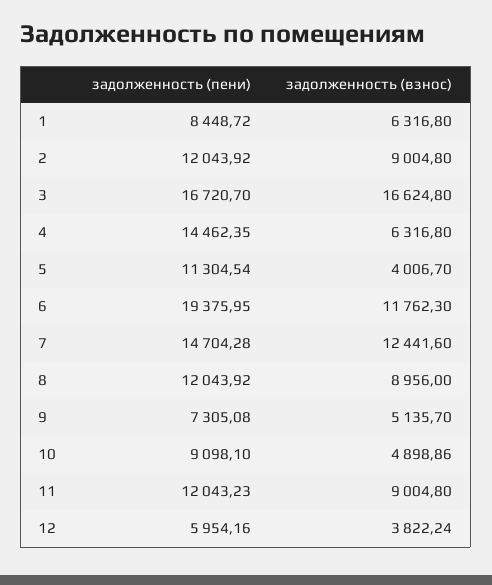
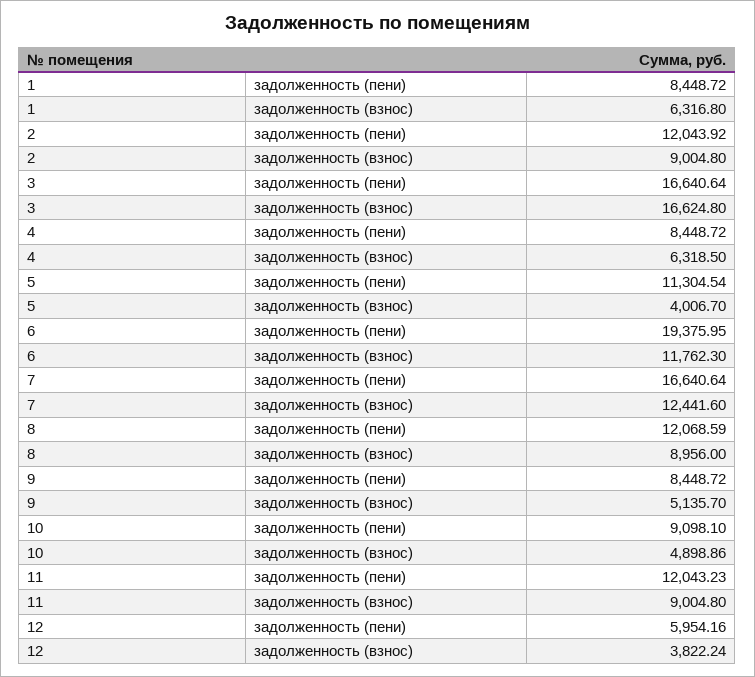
  {
    "задолженность (пени)": {
      "1": 8448.72,
      "2": 12043.92,
-     "3": 16720.7,
+     "3": 16640.64,
-     "4": 14462.35,
+     "4": 8448.72,
      "5": 11304.54,
      "6": 19375.95,
-     "7": 14704.28,
+     "7": 16640.64,
-     "8": 12043.92,
+     "8": 12068.59,
-     "9": 7305.08,
+     "9": 8448.72,
      "10": 9098.1,
      "11": 12043.23,
      "12": 5954.16
    },
    "задолженность (взнос)": {
      "1": 6316.8,
      "2": 9004.8,
      "3": 16624.8,
-     "4": 6316.8,
+     "4": 6318.5,
      "5": 4006.7,
      "6": 11762.3,
      "7": 12441.6,
      "8": 8956,
      "9": 5135.7,
      "10": 4898.86,
      "11": 9004.8,
      "12": 3822.24
    }
  }

